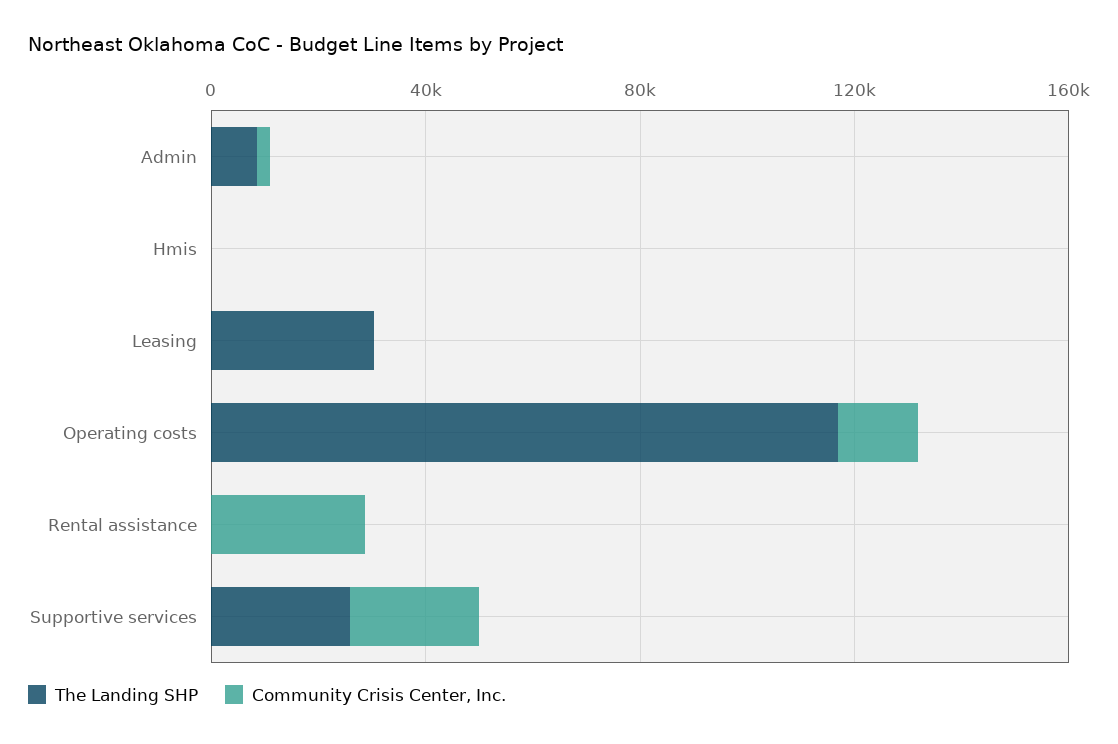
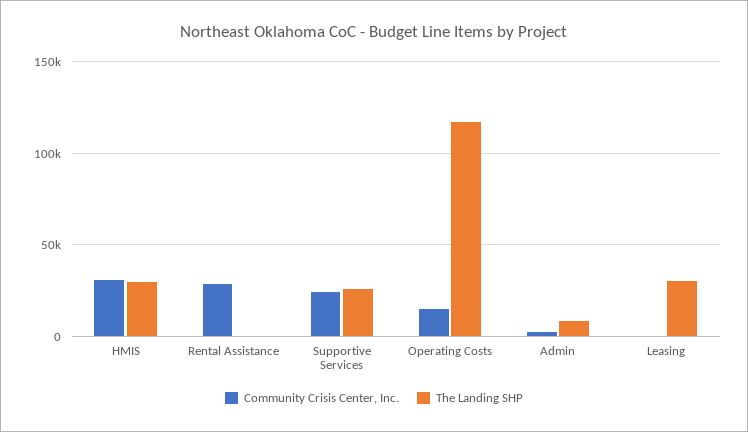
  {
    "The Landing SHP": {
      "Admin": 10000,
-     "Hmis": 0,
+     "Hmis": 30000,
      "Leasing": 30000,
      "Operating costs": 115000,
      "Rental assistance": 0,
      "Supportive services": 25000
    },
    "Community Crisis Center, Inc.": {
      "Admin": 5000,
-     "Hmis": 0,
+     "Hmis": 30000,
      "Leasing": 0,
      "Operating costs": 15000,
      "Rental assistance": 30000,
      "Supportive services": 25000
    }
  }

